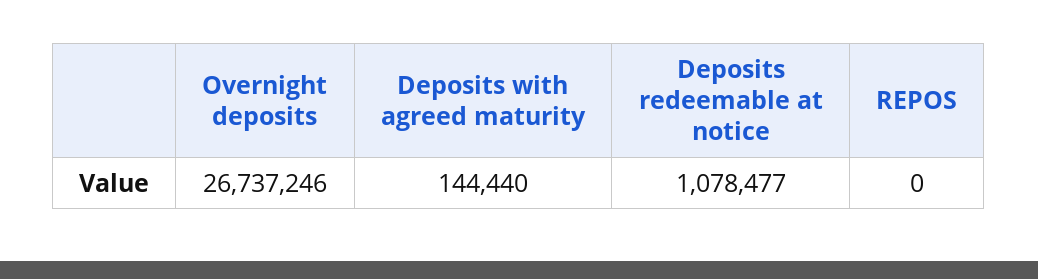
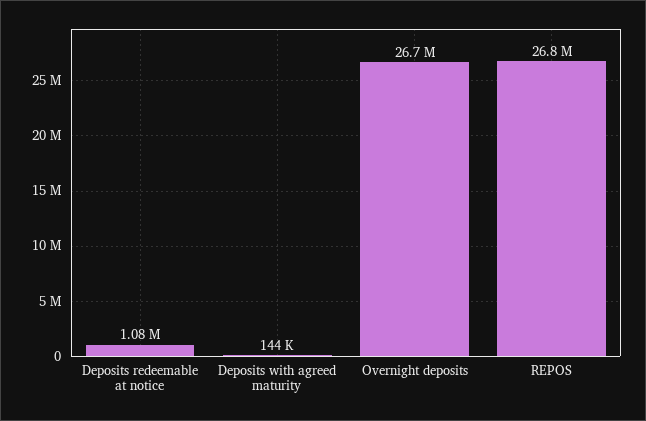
  {
    "Overnight deposits": 26737246,
    "Deposits with agreed maturity": 144440,
    "Deposits redeemable at notice": 1078477,
-   "REPOS": 0
+   "REPOS": 26800000
  }

